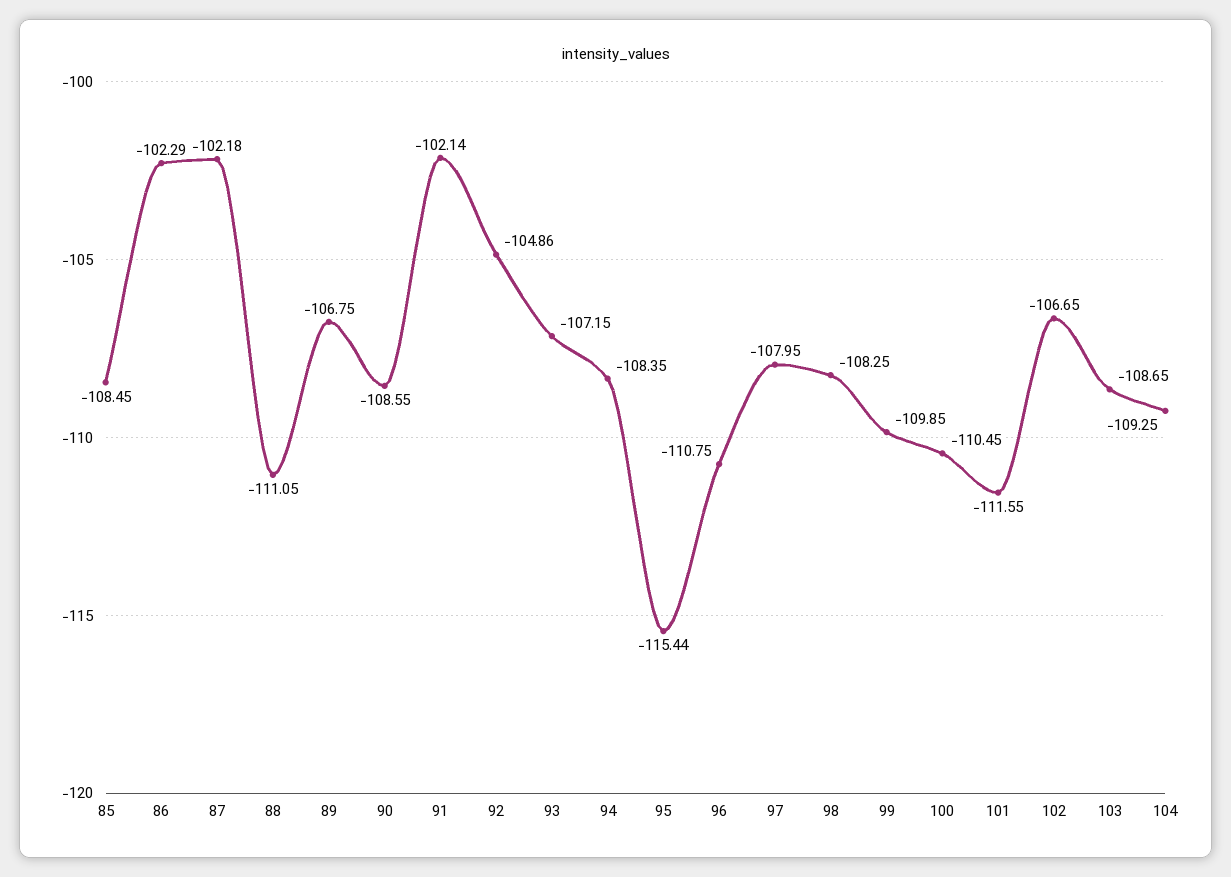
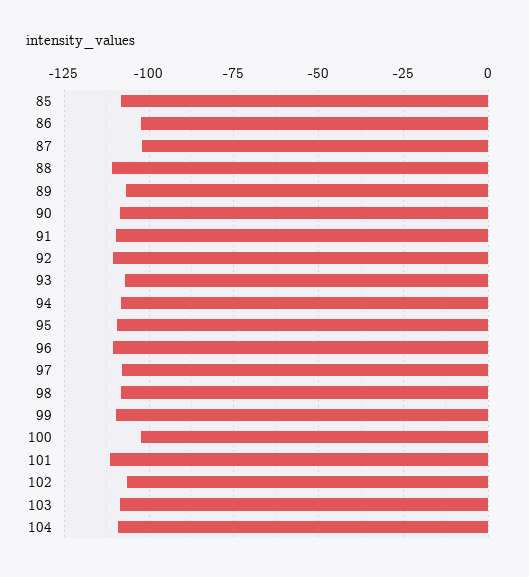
  {
    "85": -108.45,
    "86": -102.29,
    "87": -102.18,
    "88": -111.05,
    "89": -106.75,
    "90": -108.55,
-   "91": -102.14,
+   "91": -110,
-   "92": -104.86,
+   "92": -110,
    "93": -107.15,
    "94": -108.35,
-   "95": -115.44,
+   "95": -110,
    "96": -110.75,
    "97": -107.95,
    "98": -108.25,
    "99": -109.85,
-   "100": -110.45,
+   "100": -102.5,
    "101": -111.55,
    "102": -106.65,
    "103": -108.65,
    "104": -109.25
  }

